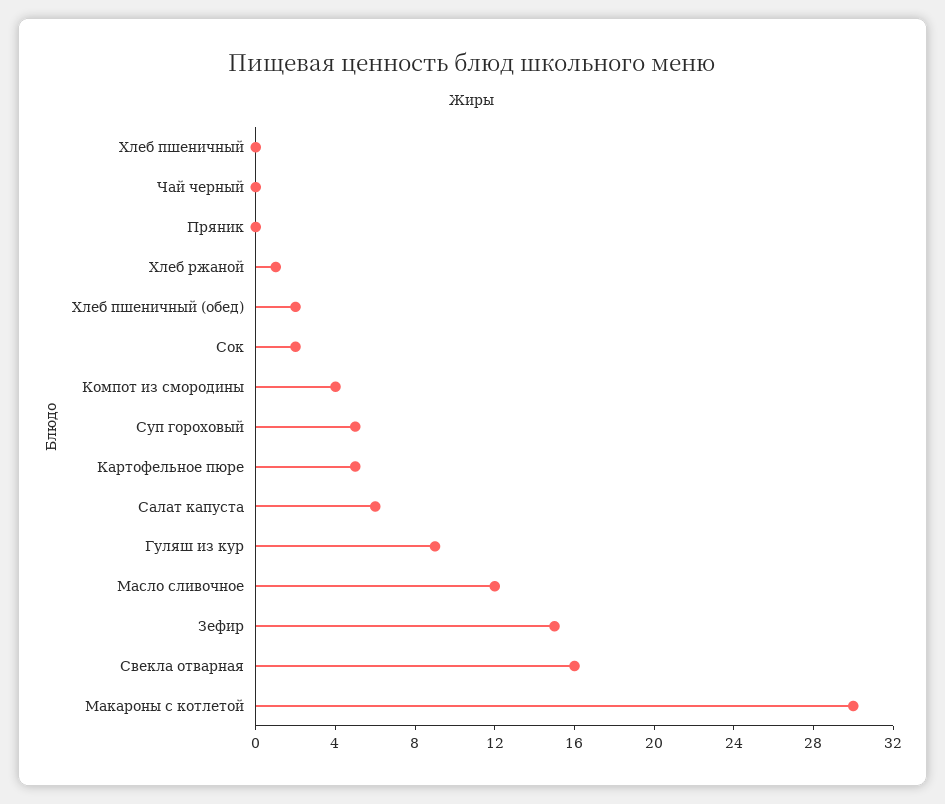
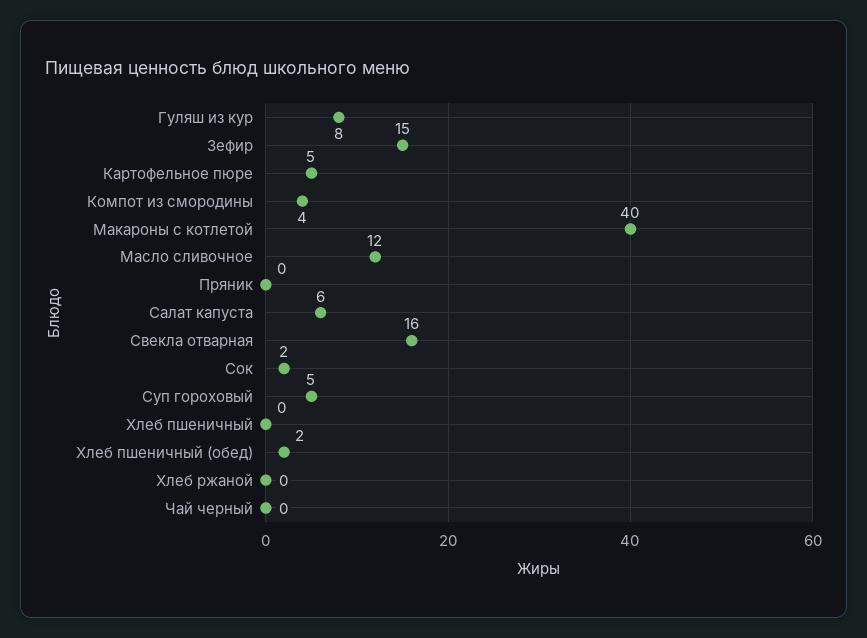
  {
    "Хлеб пшеничный": 0,
    "Чай черный": 0,
    "Пряник": 0,
-   "Хлеб ржаной": 1,
+   "Хлеб ржаной": 0,
    "Хлеб пшеничный (обед)": 2,
    "Сок": 2,
    "Компот из смородины": 4,
    "Суп гороховый": 5,
    "Картофельное пюре": 5,
    "Салат капуста": 6,
-   "Гуляш из кур": 9,
+   "Гуляш из кур": 8,
    "Масло сливочное": 12,
    "Зефир": 15,
    "Свекла отварная": 16,
-   "Макароны с котлетой": 30
+   "Макароны с котлетой": 40
  }

